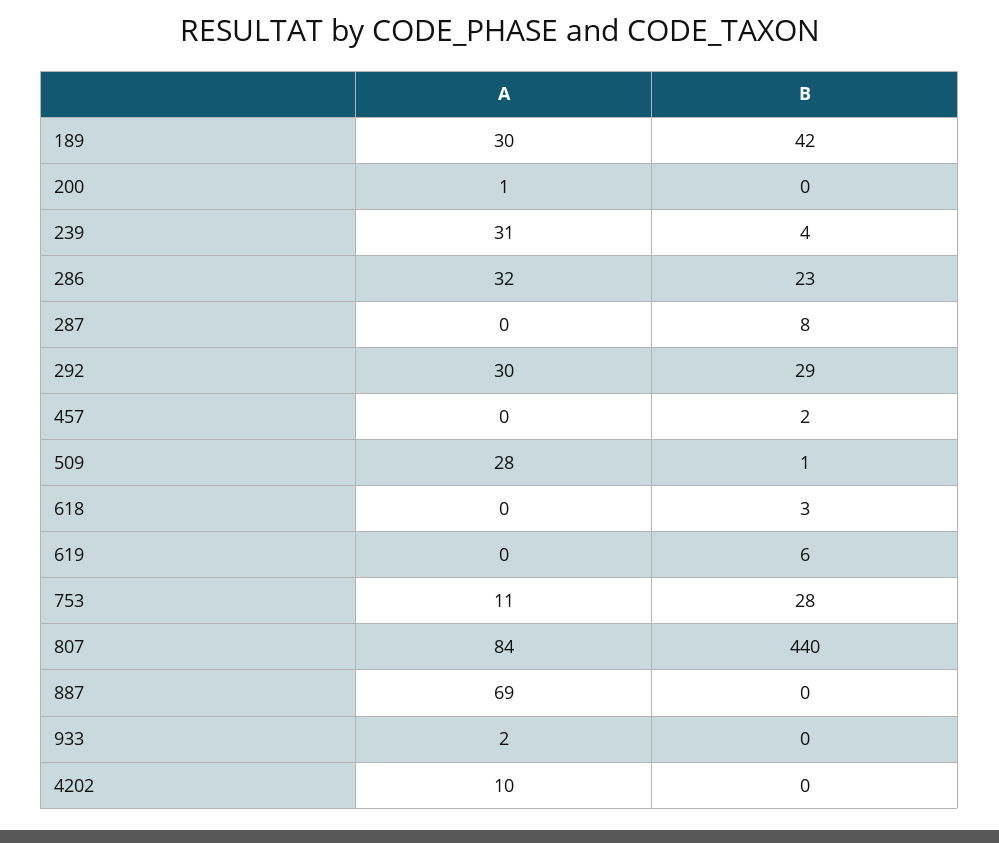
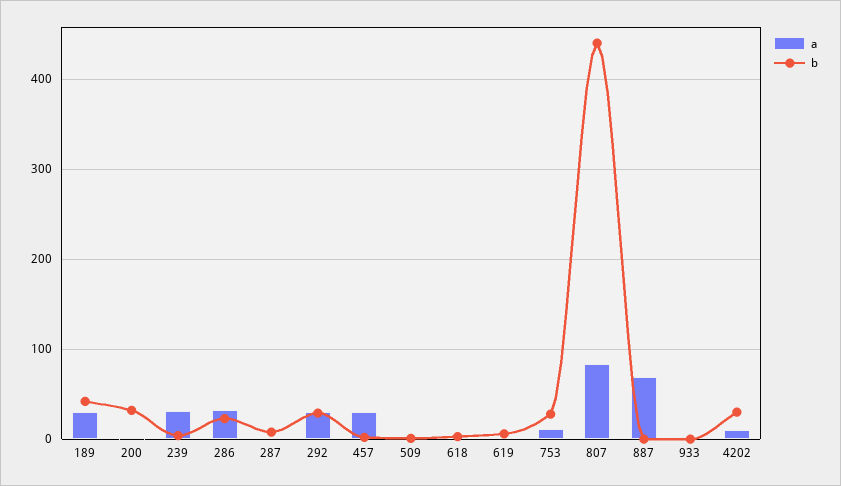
  {
    "A": {
      "189": 30,
      "200": 1,
      "239": 31,
      "286": 32,
      "287": 0,
      "292": 30,
-     "457": 0,
+     "457": 30,
-     "509": 28,
+     "509": 0,
      "618": 0,
      "619": 0,
      "753": 11,
      "807": 84,
      "887": 69,
      "933": 2,
      "4202": 10
    },
    "B": {
      "189": 42,
-     "200": 0,
+     "200": 30,
      "239": 4,
      "286": 23,
      "287": 8,
      "292": 29,
      "457": 2,
      "509": 1,
      "618": 3,
      "619": 6,
      "753": 28,
      "807": 440,
      "887": 0,
      "933": 0,
-     "4202": 0
+     "4202": 30
    }
  }

